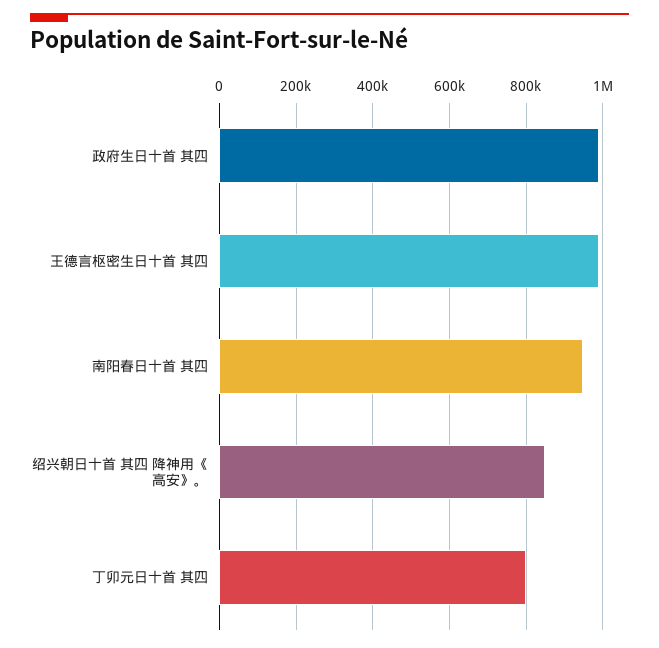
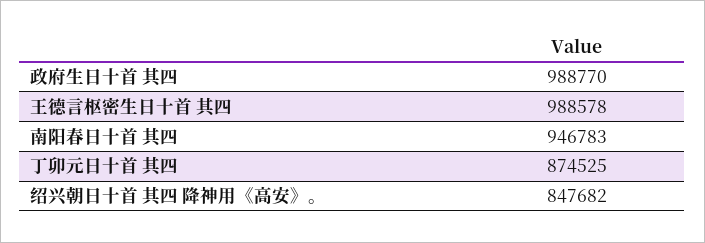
  {
    "政府生日十首 其四": 988770,
    "王德言枢密生日十首 其四": 988578,
    "南阳春日十首 其四": 946783,
    "绍兴朝日十首 其四 降神用《高安》。": 847682,
-   "丁卯元日十首 其四": 800000
+   "丁卯元日十首 其四": 874525
  }

